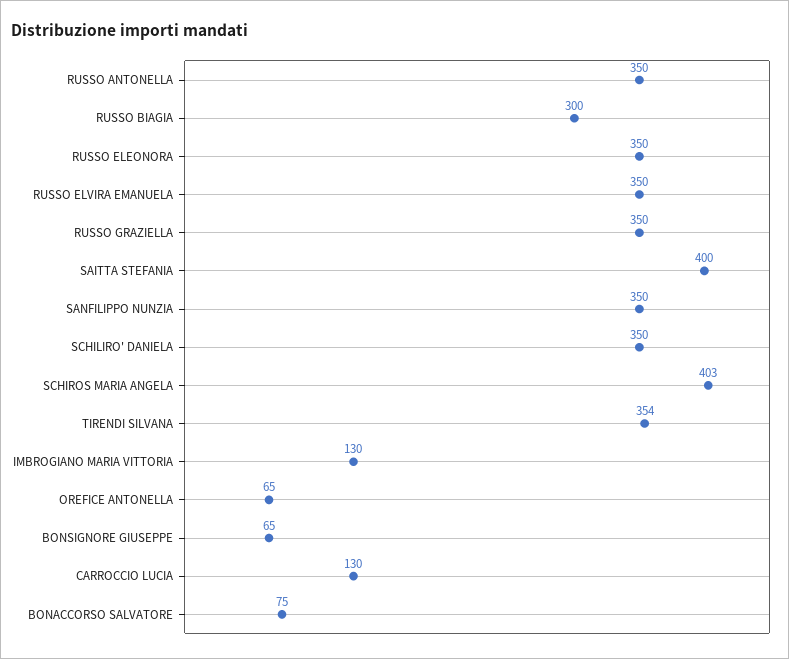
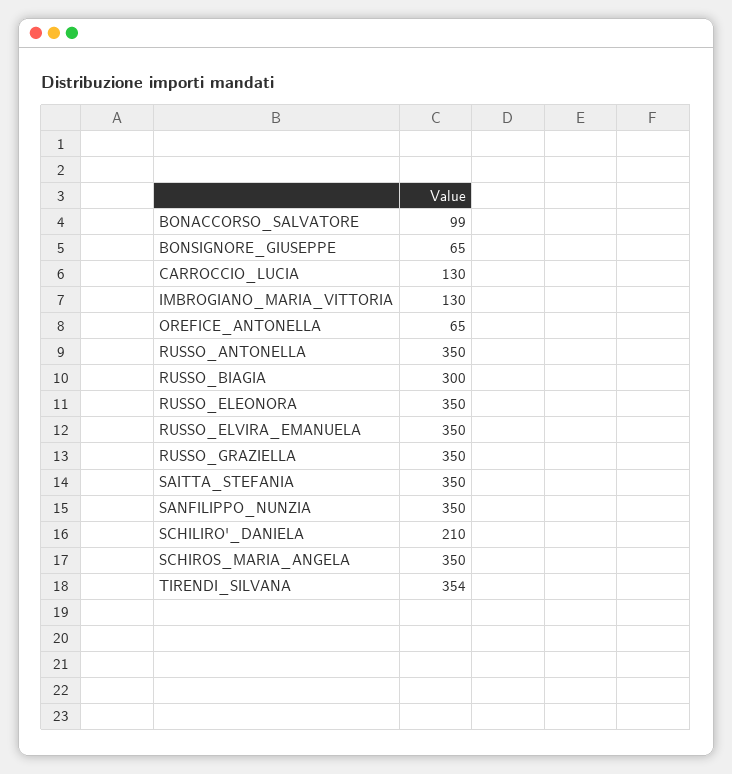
  {
    "RUSSO ANTONELLA": 350,
    "RUSSO BIAGIA": 300,
    "RUSSO ELEONORA": 350,
    "RUSSO ELVIRA EMANUELA": 350,
    "RUSSO GRAZIELLA": 350,
-   "SAITTA STEFANIA": 400,
+   "SAITTA STEFANIA": 350,
    "SANFILIPPO NUNZIA": 350,
-   "SCHILIRO' DANIELA": 350,
+   "SCHILIRO' DANIELA": 210,
-   "SCHIROS MARIA ANGELA": 403,
+   "SCHIROS MARIA ANGELA": 350,
    "TIRENDI SILVANA": 354,
    "IMBROGIANO MARIA VITTORIA": 130,
    "OREFICE ANTONELLA": 65,
    "BONSIGNORE GIUSEPPE": 65,
    "CARROCCIO LUCIA": 130,
-   "BONACCORSO SALVATORE": 75
+   "BONACCORSO SALVATORE": 99
  }

